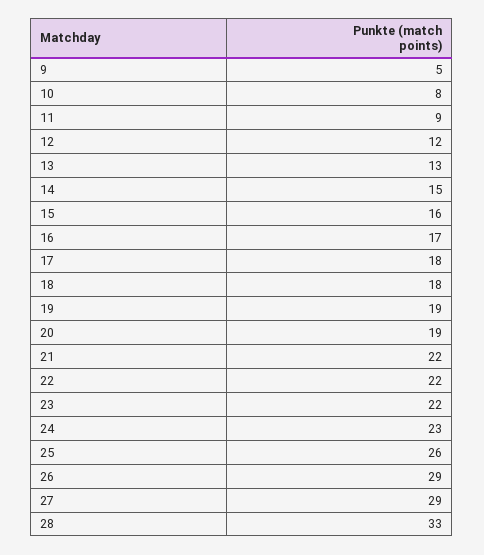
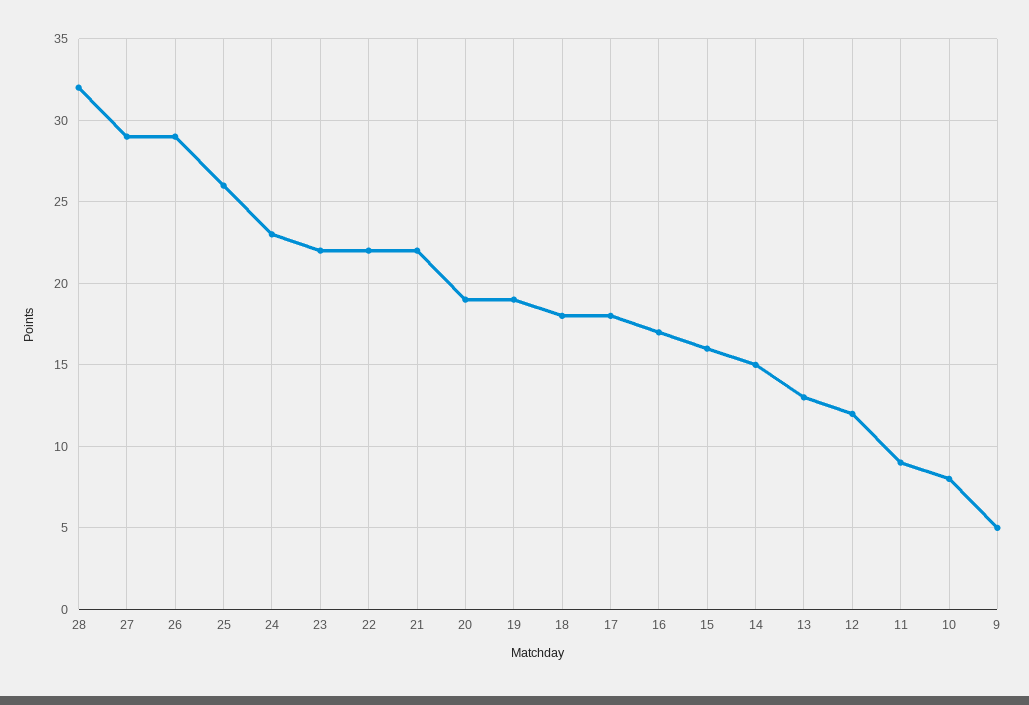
  {
    "9": 5,
    "10": 8,
    "11": 9,
    "12": 12,
    "13": 13,
    "14": 15,
    "15": 16,
    "16": 17,
    "17": 18,
    "18": 18,
    "19": 19,
    "20": 19,
    "21": 22,
    "22": 22,
    "23": 22,
    "24": 23,
    "25": 26,
    "26": 29,
    "27": 29,
-   "28": 33
+   "28": 32
  }

